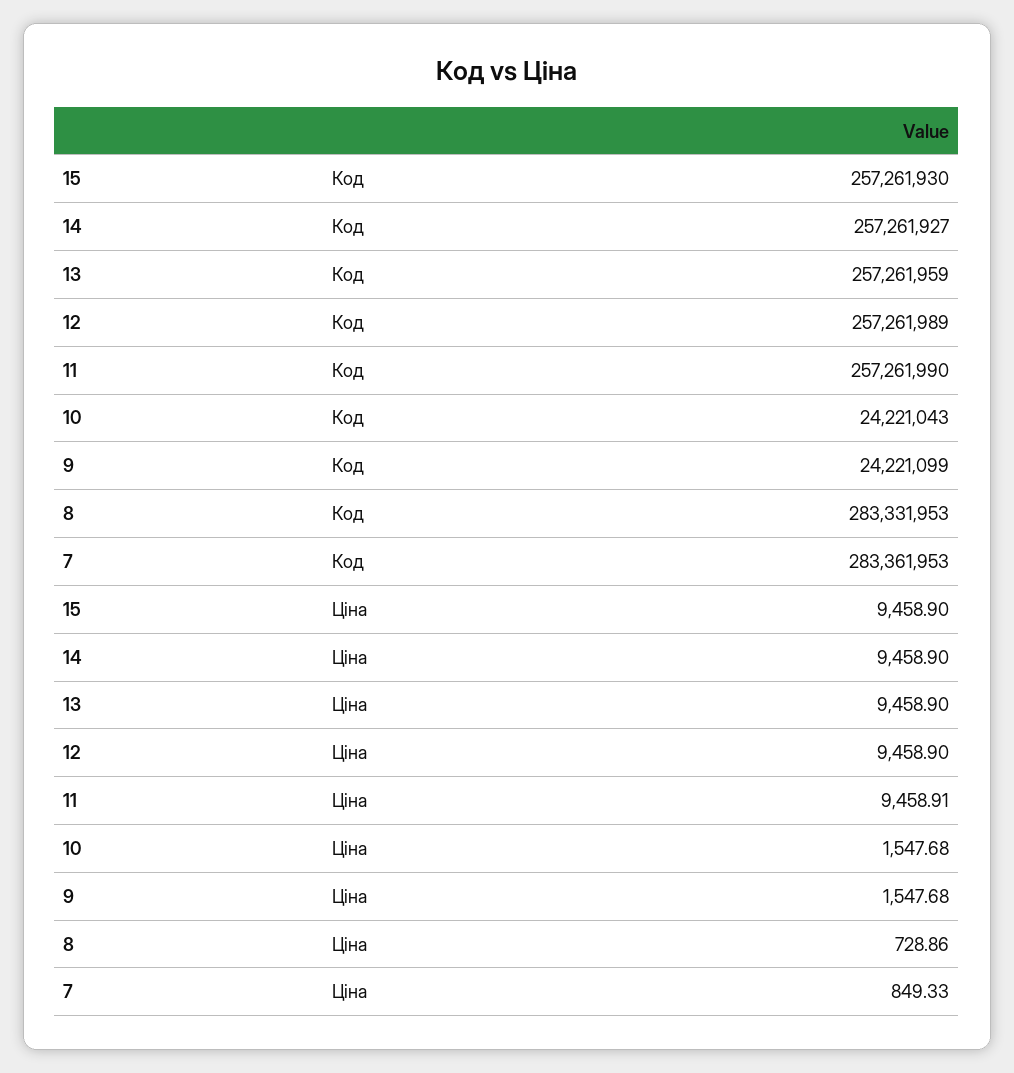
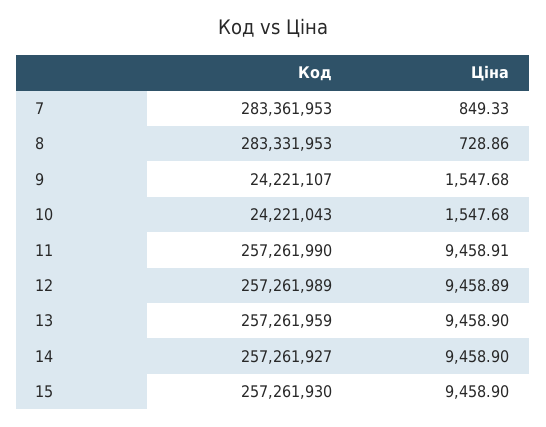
  {
    "15": {
      "Код": 257261930,
      "Ціна": 9458.9
    },
    "14": {
      "Код": 257261927,
      "Ціна": 9458.9
    },
    "13": {
      "Код": 257261959,
      "Ціна": 9458.9
    },
    "12": {
      "Код": 257261989,
-     "Ціна": 9458.9
+     "Ціна": 9458.89
    },
    "11": {
      "Код": 257261990,
      "Ціна": 9458.91
    },
    "10": {
      "Код": 24221043,
      "Ціна": 1547.68
    },
    "9": {
-     "Код": 24221099,
+     "Код": 24221107,
      "Ціна": 1547.68
    },
    "8": {
      "Код": 283331953,
      "Ціна": 728.86
    },
    "7": {
      "Код": 283361953,
      "Ціна": 849.33
    }
  }

